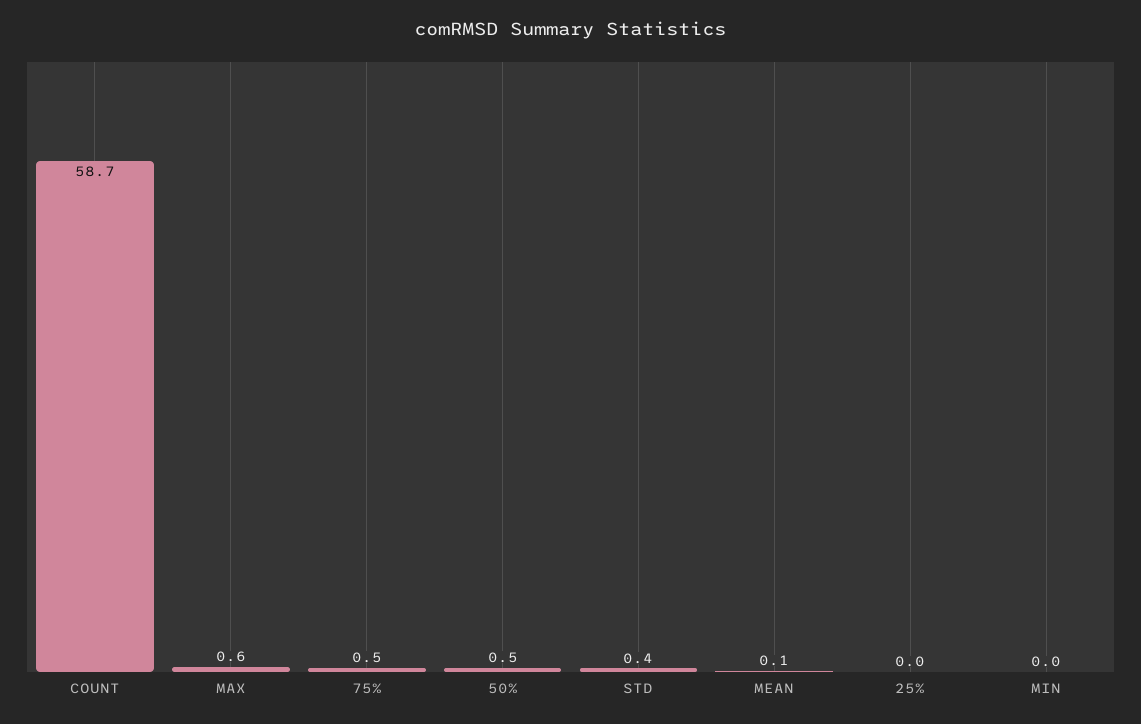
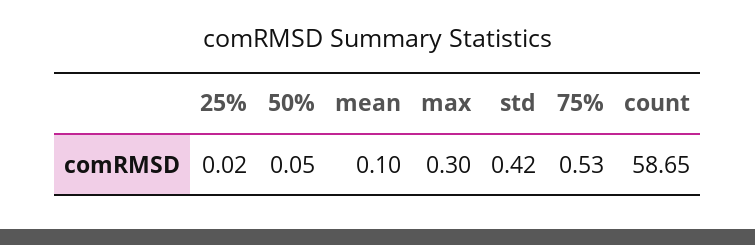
  {
    "COUNT": 58.65,
-   "MAX": 0.6,
+   "MAX": 0.3,
    "75%": 0.53,
-   "50%": 0.5,
+   "50%": 0.05,
    "STD": 0.42,
    "MEAN": 0.1,
-   "25%": 0.02,
+   "25%": 0.02
-   "MIN": 0
  }

